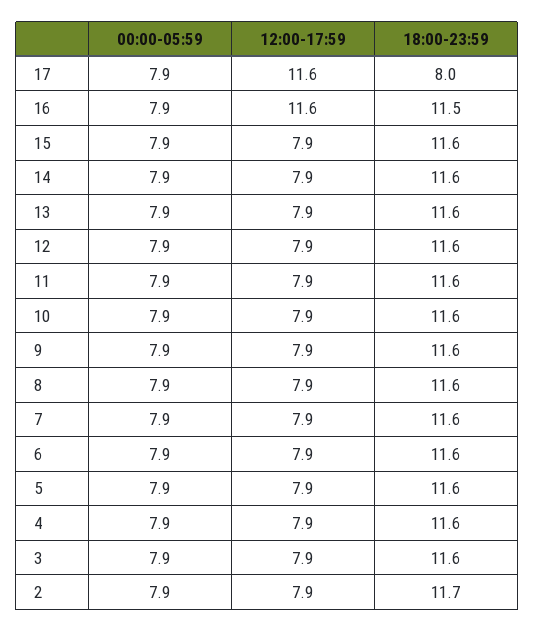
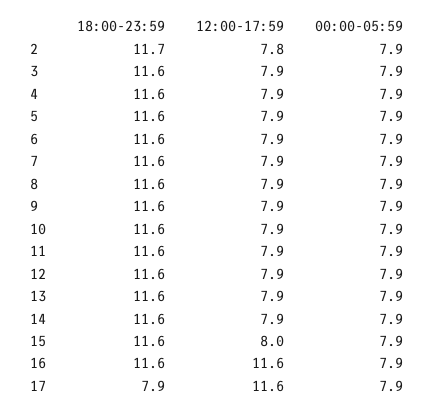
  {
    "00:00-05:59": {
      "17": 7.9,
      "16": 7.9,
      "15": 7.9,
      "14": 7.9,
      "13": 7.9,
      "12": 7.9,
      "11": 7.9,
      "10": 7.9,
      "9": 7.9,
      "8": 7.9,
      "7": 7.9,
      "6": 7.9,
      "5": 7.9,
      "4": 7.9,
      "3": 7.9,
      "2": 7.9
    },
    "12:00-17:59": {
      "17": 11.6,
      "16": 11.6,
-     "15": 7.9,
+     "15": 8,
      "14": 7.9,
      "13": 7.9,
      "12": 7.9,
      "11": 7.9,
      "10": 7.9,
      "9": 7.9,
      "8": 7.9,
      "7": 7.9,
      "6": 7.9,
      "5": 7.9,
      "4": 7.9,
      "3": 7.9,
-     "2": 7.9
+     "2": 7.8
    },
    "18:00-23:59": {
-     "17": 8,
+     "17": 7.9,
-     "16": 11.5,
+     "16": 11.6,
      "15": 11.6,
      "14": 11.6,
      "13": 11.6,
      "12": 11.6,
      "11": 11.6,
      "10": 11.6,
      "9": 11.6,
      "8": 11.6,
      "7": 11.6,
      "6": 11.6,
      "5": 11.6,
      "4": 11.6,
      "3": 11.6,
      "2": 11.7
    }
  }

